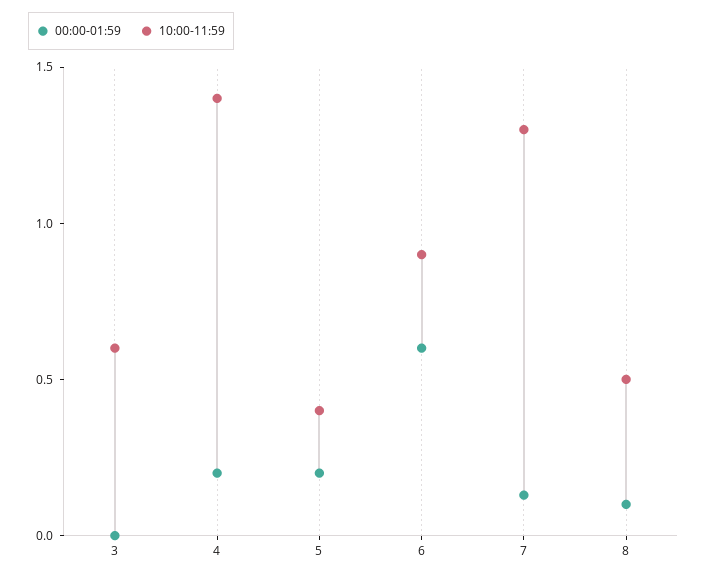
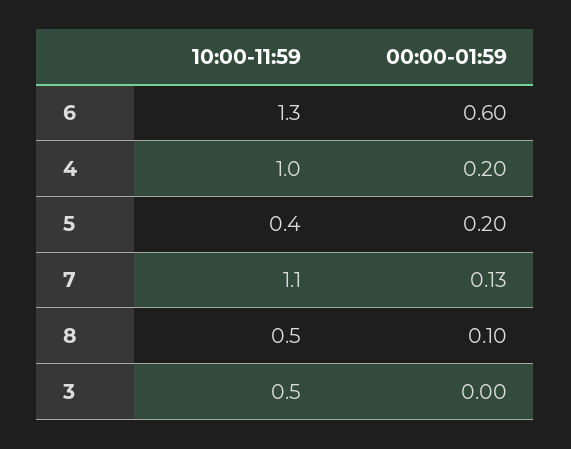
  {
    "00:00-01:59": {
      "3": 0,
      "4": 0.2,
      "5": 0.2,
      "6": 0.6,
      "7": 0.13,
      "8": 0.1
    },
    "10:00-11:59": {
-     "3": 0.6,
+     "3": 0.5,
-     "4": 1.4,
+     "4": 1,
      "5": 0.4,
-     "6": 0.9,
+     "6": 1.3,
-     "7": 1.3,
+     "7": 1.1,
      "8": 0.5
    }
  }

